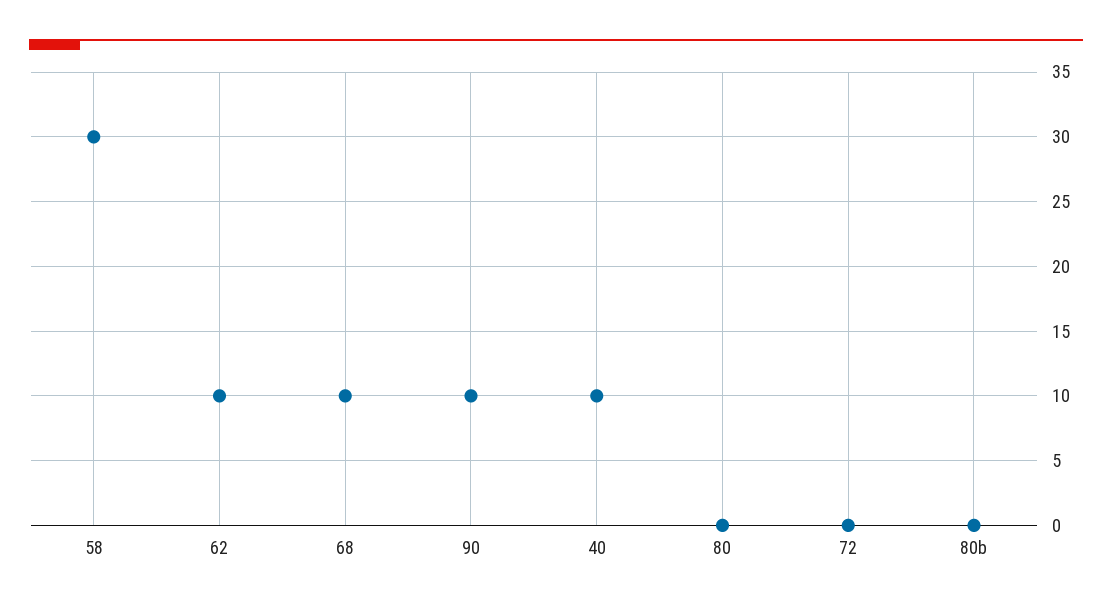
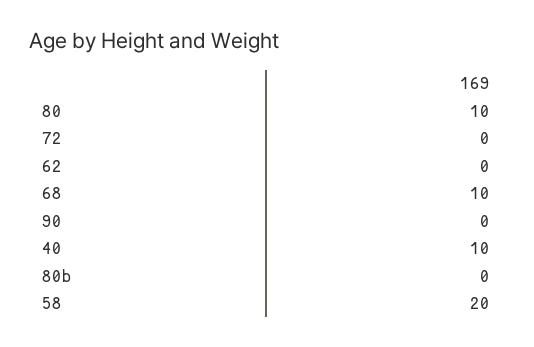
  {
-   "58": 30,
+   "58": 20,
-   "62": 10,
+   "62": 0,
    "68": 10,
-   "90": 10,
+   "90": 0,
    "40": 10,
-   "80": 0,
+   "80": 10,
    "72": 0,
    "80b": 0
  }

